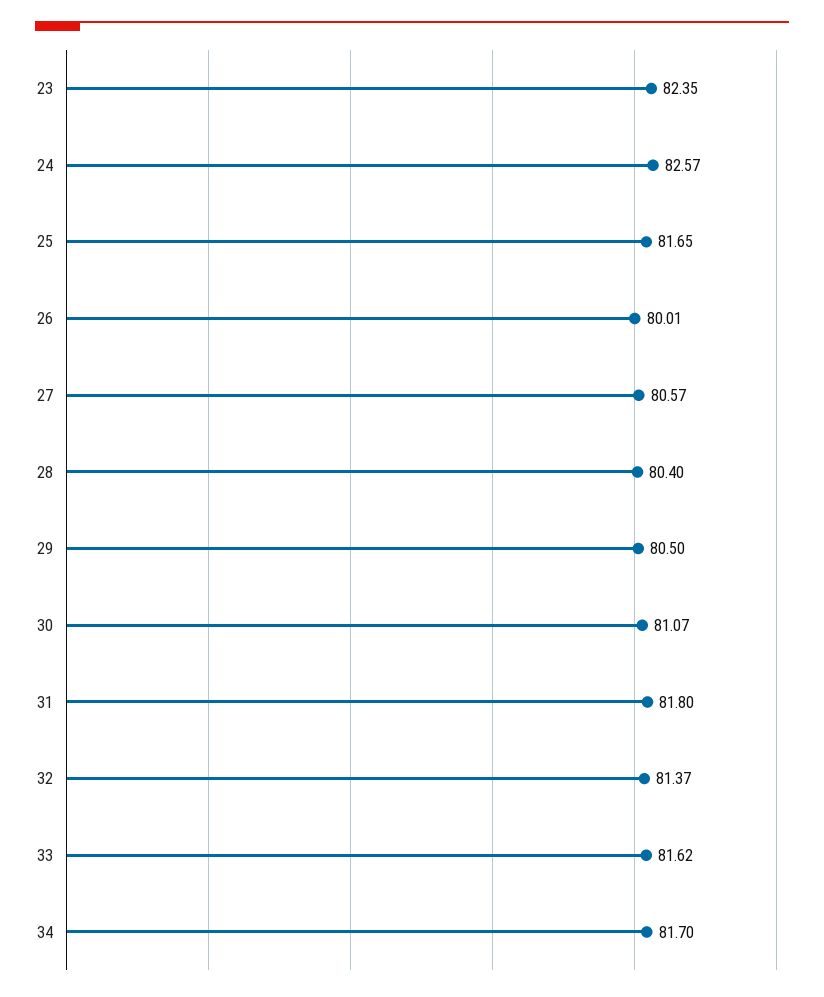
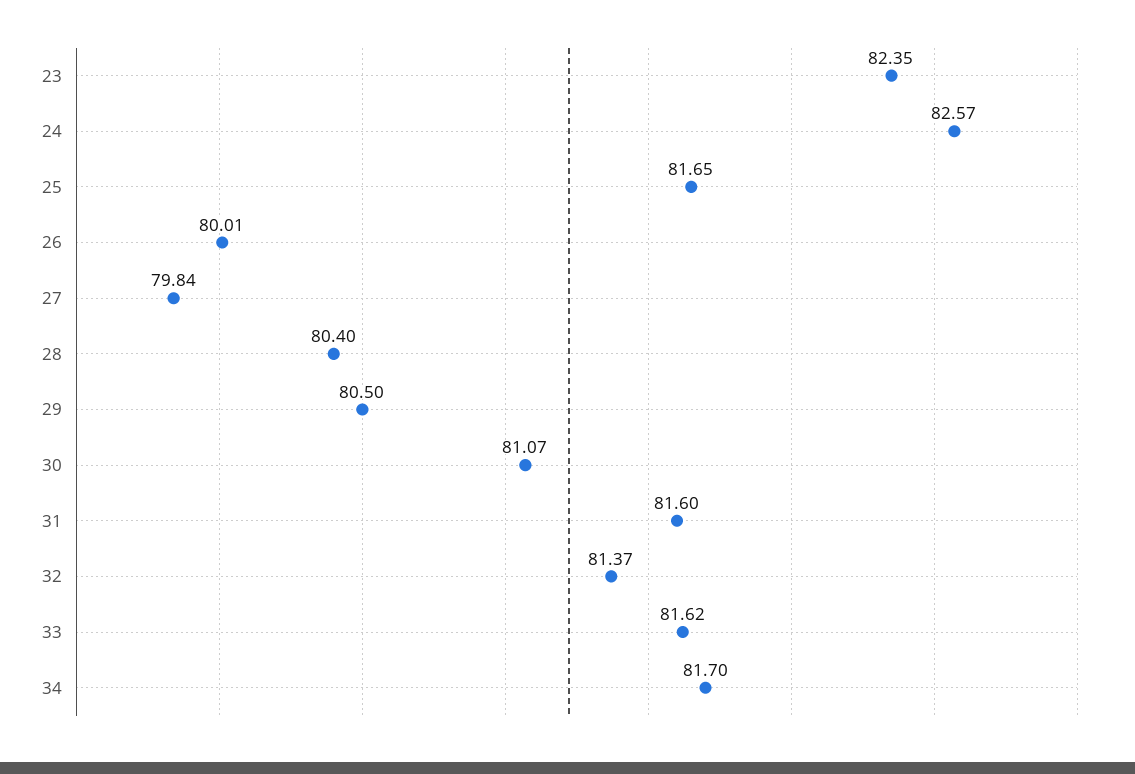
  {
    "23": 82.35,
    "24": 82.57,
    "25": 81.65,
    "26": 80.01,
-   "27": 80.57,
+   "27": 79.84,
    "28": 80.4,
    "29": 80.5,
    "30": 81.07,
-   "31": 81.8,
+   "31": 81.6,
    "32": 81.37,
    "33": 81.62,
    "34": 81.7
  }

